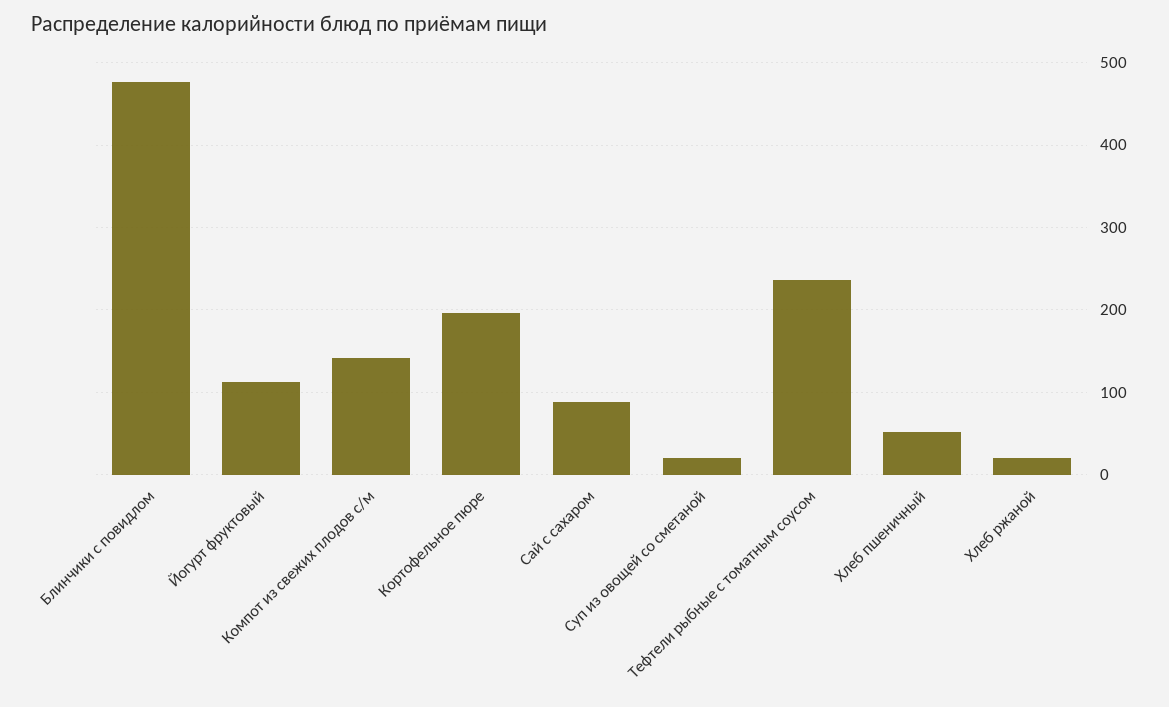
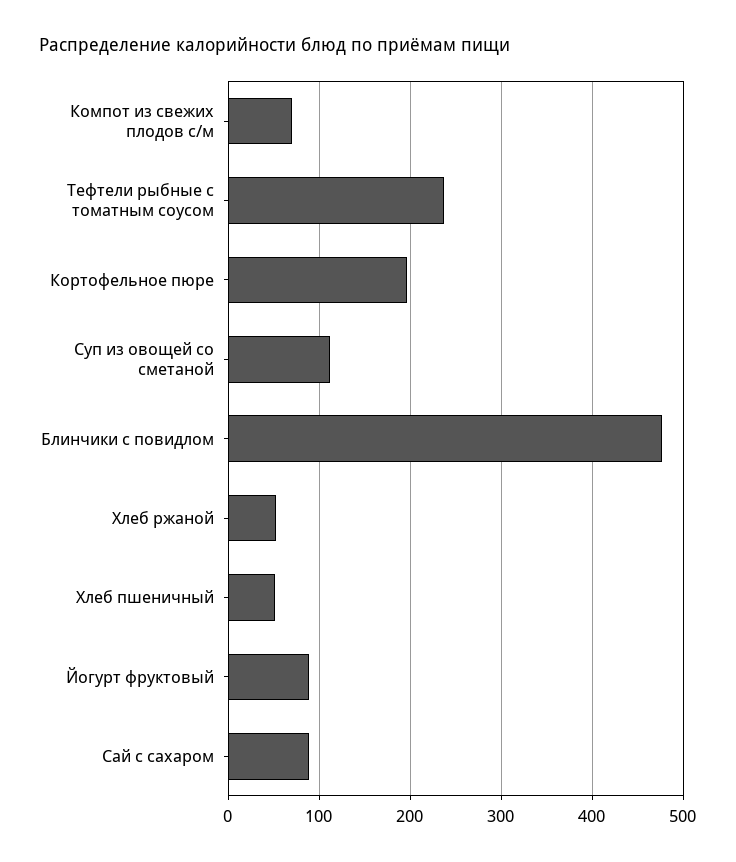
  {
    "Блинчики с повидлом": 480,
-   "Йогурт фруктовый": 110,
+   "Йогурт фруктовый": 90,
-   "Компот из свежих плодов с/м": 140,
+   "Компот из свежих плодов с/м": 70,
    "Кортофельное пюре": 200,
    "Сай с сахаром": 90,
-   "Суп из овощей со сметаной": 20,
+   "Суп из овощей со сметаной": 110,
    "Тефтели рыбные с томатным соусом": 240,
    "Хлеб пшеничный": 50,
-   "Хлеб ржаной": 20
+   "Хлеб ржаной": 50
  }

